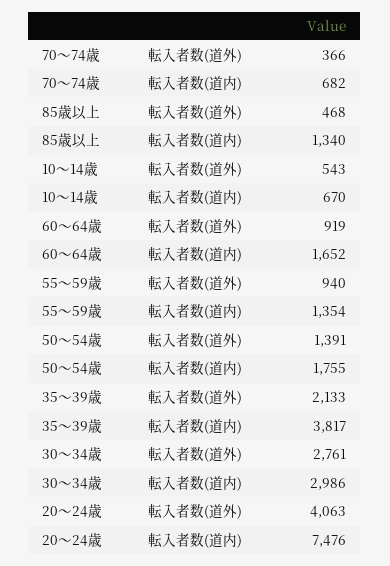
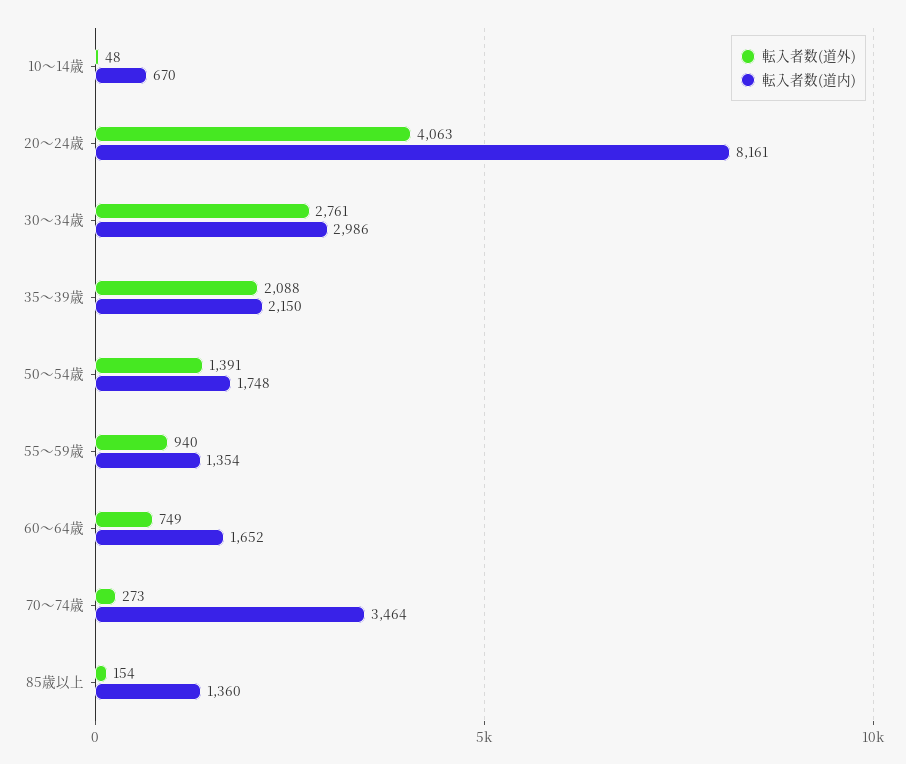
  {
    "転入者数(道外)": {
-     "70〜74歳": 366,
+     "70〜74歳": 273,
-     "85歳以上": 468,
+     "85歳以上": 154,
-     "10〜14歳": 543,
+     "10〜14歳": 48,
-     "60〜64歳": 919,
+     "60〜64歳": 749,
      "55〜59歳": 940,
      "50〜54歳": 1391,
-     "35〜39歳": 2133,
+     "35〜39歳": 2088,
      "30〜34歳": 2761,
      "20〜24歳": 4063
    },
    "転入者数(道内)": {
-     "70〜74歳": 682,
+     "70〜74歳": 3464,
-     "85歳以上": 1340,
+     "85歳以上": 1360,
      "10〜14歳": 670,
      "60〜64歳": 1652,
      "55〜59歳": 1354,
-     "50〜54歳": 1755,
+     "50〜54歳": 1748,
-     "35〜39歳": 3817,
+     "35〜39歳": 2150,
      "30〜34歳": 2986,
-     "20〜24歳": 7476
+     "20〜24歳": 8161
    }
  }

